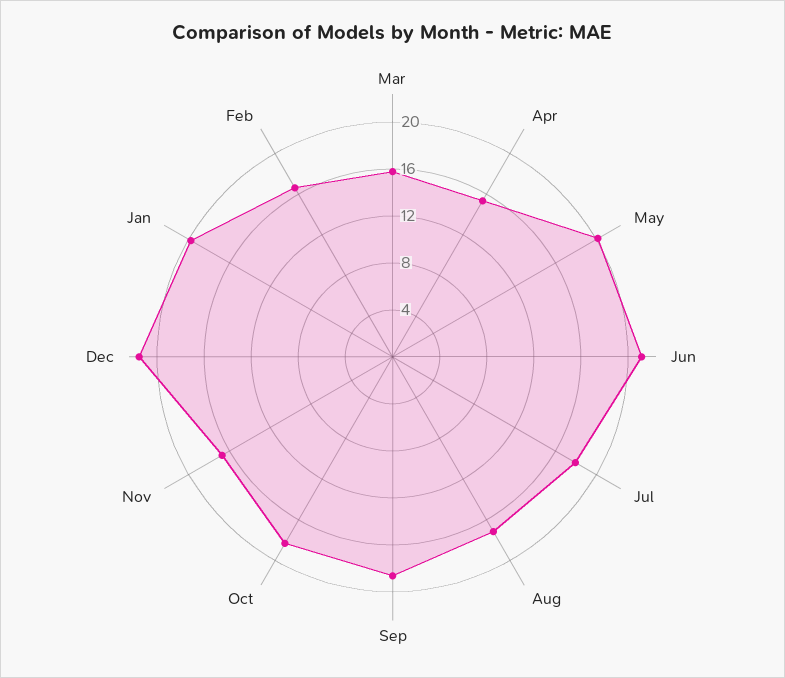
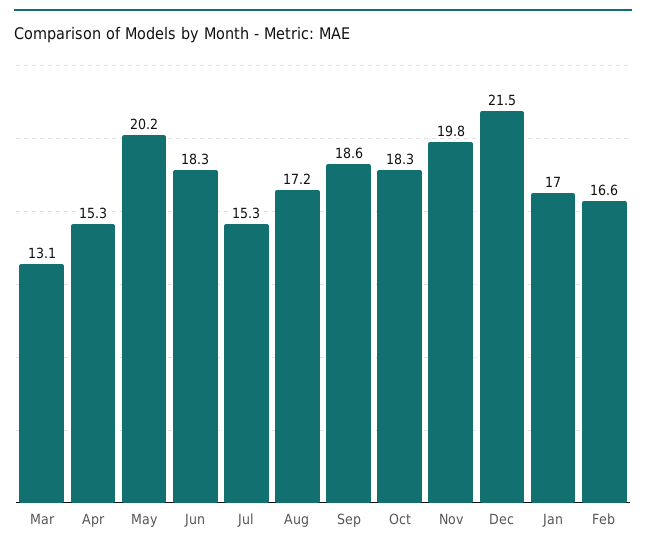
  {
-   "Mar": 16,
+   "Mar": 13.1,
    "Apr": 15.3,
    "May": 20.2,
-   "Jun": 21,
+   "Jun": 18.3,
-   "Jul": 18,
+   "Jul": 15.3,
    "Aug": 17.2,
    "Sep": 18.6,
    "Oct": 18.3,
-   "Nov": 17,
+   "Nov": 19.8,
    "Dec": 21.5,
-   "Jan": 20,
+   "Jan": 17,
    "Feb": 16.6
  }

